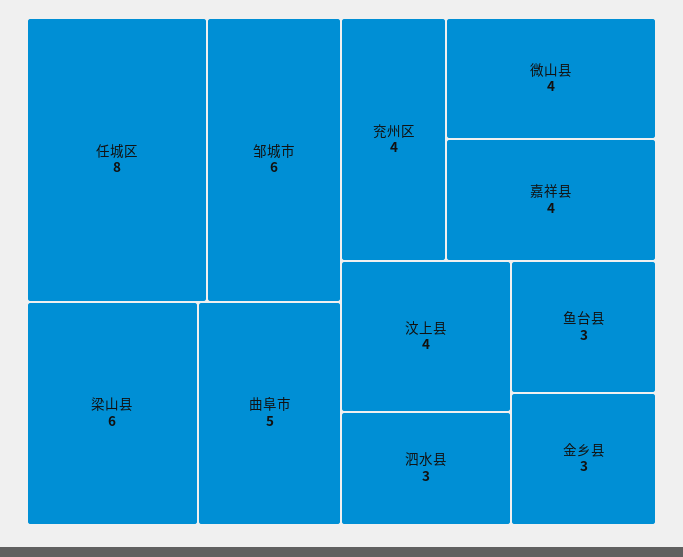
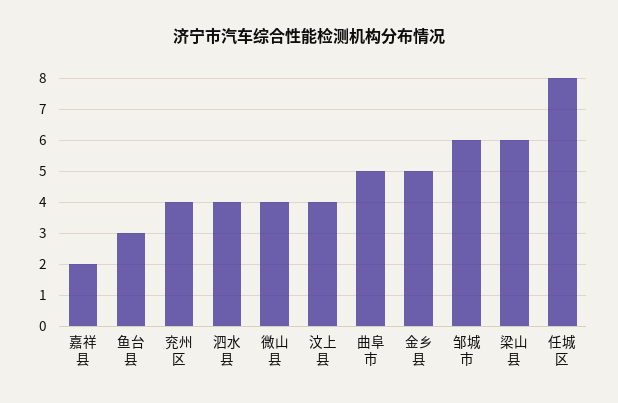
  {
    "任城区": 8,
    "邹城市": 6,
    "梁山县": 6,
    "曲阜市": 5,
    "兖州区": 4,
    "微山县": 4,
-   "嘉祥县": 4,
+   "嘉祥县": 2,
    "汶上县": 4,
-   "泗水县": 3,
+   "泗水县": 4,
    "鱼台县": 3,
-   "金乡县": 3
+   "金乡县": 5
  }

